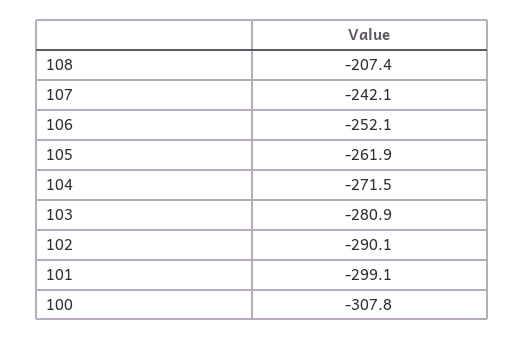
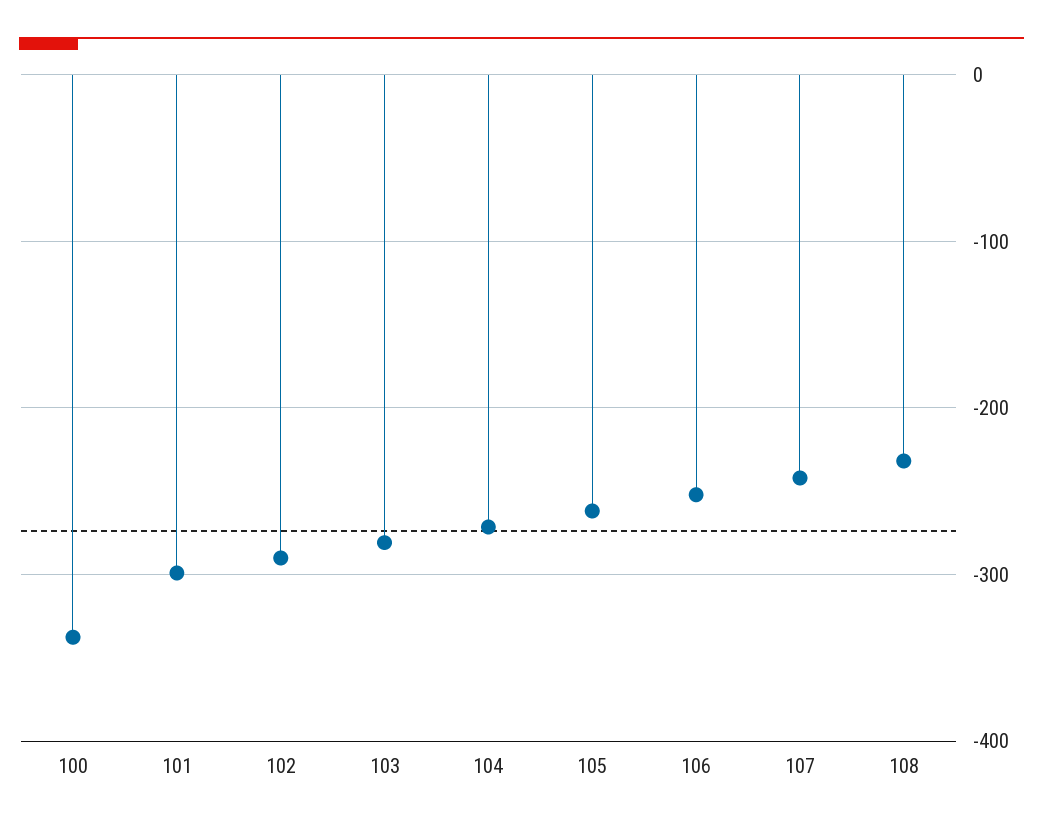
  {
-   "108": -207.4,
+   "108": -230,
    "107": -242.1,
    "106": -252.1,
    "105": -261.9,
    "104": -271.5,
    "103": -280.9,
    "102": -290.1,
    "101": -299.1,
-   "100": -307.8
+   "100": -340
  }

